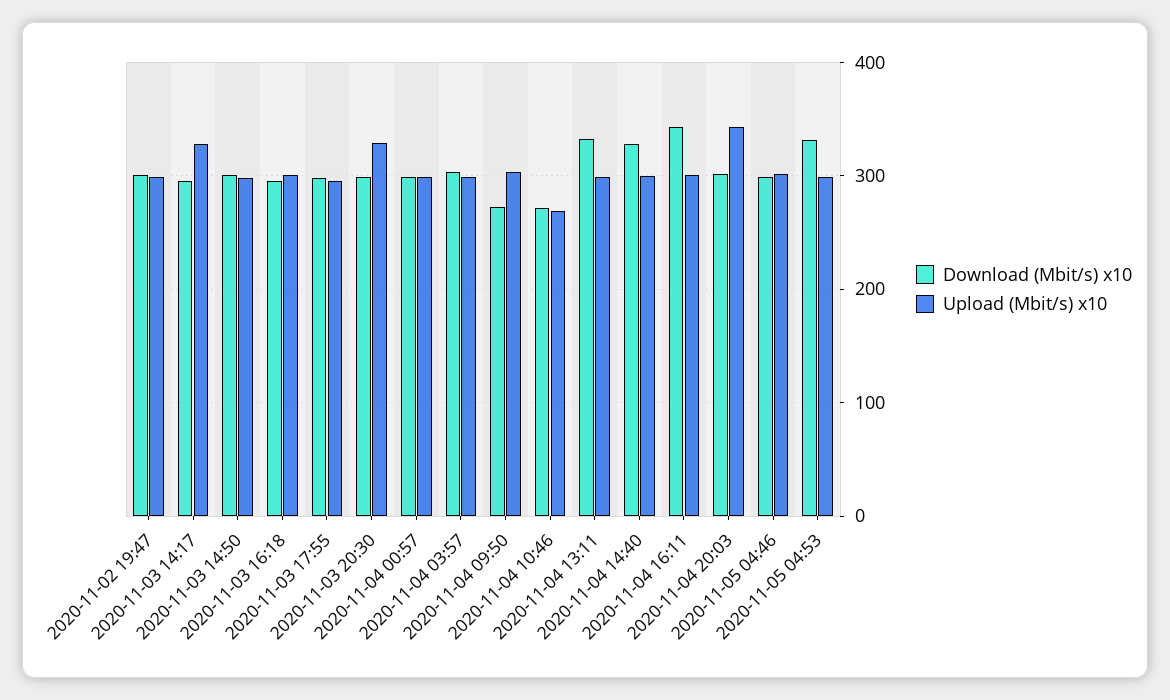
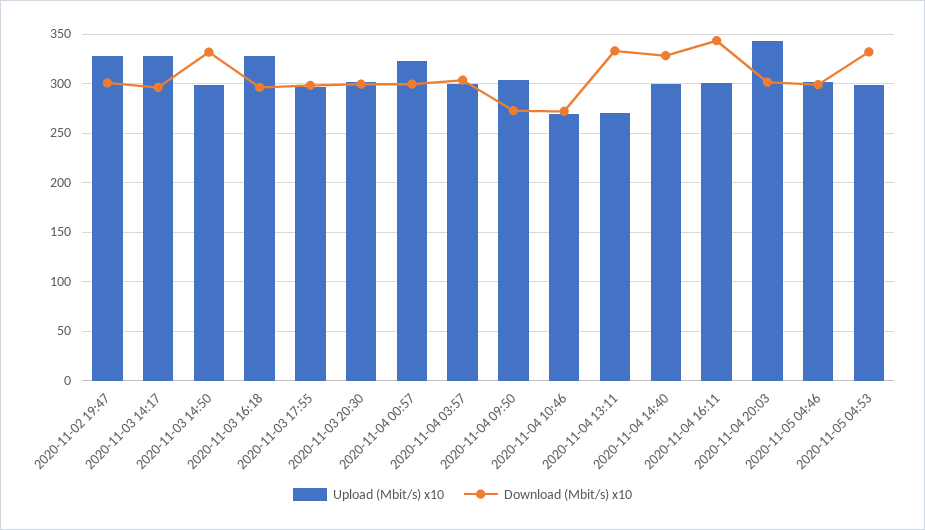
  {
    "Download (Mbit/s) x10": {
      "2020-11-02 19:47": 300,
      "2020-11-03 14:17": 300,
-     "2020-11-03 14:50": 300,
+     "2020-11-03 14:50": 330,
      "2020-11-03 16:18": 300,
      "2020-11-03 17:55": 300,
      "2020-11-03 20:30": 300,
      "2020-11-04 00:57": 300,
      "2020-11-04 03:57": 300,
      "2020-11-04 09:50": 270,
      "2020-11-04 10:46": 270,
      "2020-11-04 13:11": 330,
      "2020-11-04 14:40": 330,
      "2020-11-04 16:11": 340,
      "2020-11-04 20:03": 300,
      "2020-11-05 04:46": 300,
      "2020-11-05 04:53": 330
    },
    "Upload (Mbit/s) x10": {
-     "2020-11-02 19:47": 300,
+     "2020-11-02 19:47": 330,
      "2020-11-03 14:17": 330,
      "2020-11-03 14:50": 300,
-     "2020-11-03 16:18": 300,
+     "2020-11-03 16:18": 330,
      "2020-11-03 17:55": 300,
-     "2020-11-03 20:30": 330,
+     "2020-11-03 20:30": 300,
-     "2020-11-04 00:57": 300,
+     "2020-11-04 00:57": 320,
      "2020-11-04 03:57": 300,
      "2020-11-04 09:50": 300,
      "2020-11-04 10:46": 270,
-     "2020-11-04 13:11": 300,
+     "2020-11-04 13:11": 270,
      "2020-11-04 14:40": 300,
      "2020-11-04 16:11": 300,
      "2020-11-04 20:03": 340,
      "2020-11-05 04:46": 300,
      "2020-11-05 04:53": 300
    }
  }

